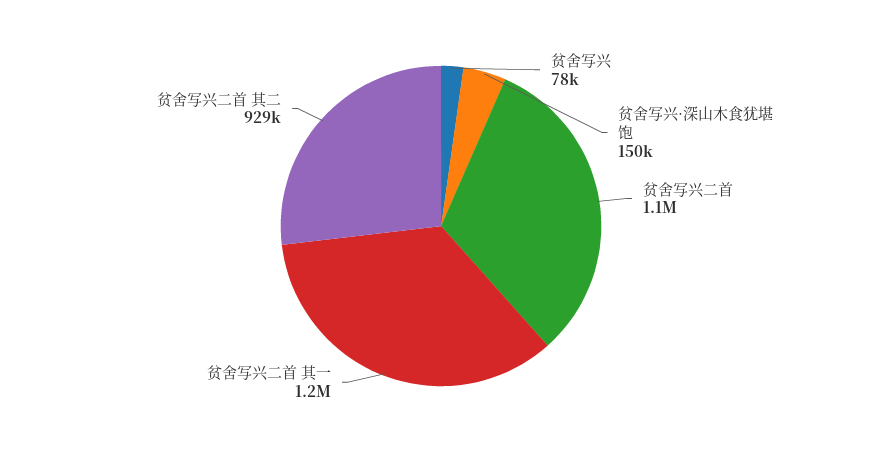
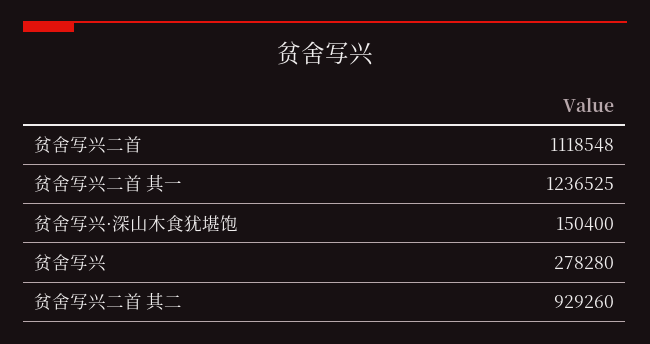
  {
-   "贫舍写兴": 78000,
+   "贫舍写兴": 278280,
    "贫舍写兴·深山木食犹堪饱": 150400,
    "贫舍写兴二首": 1118548,
    "贫舍写兴二首 其一": 1236525,
    "贫舍写兴二首 其二": 929260
  }

